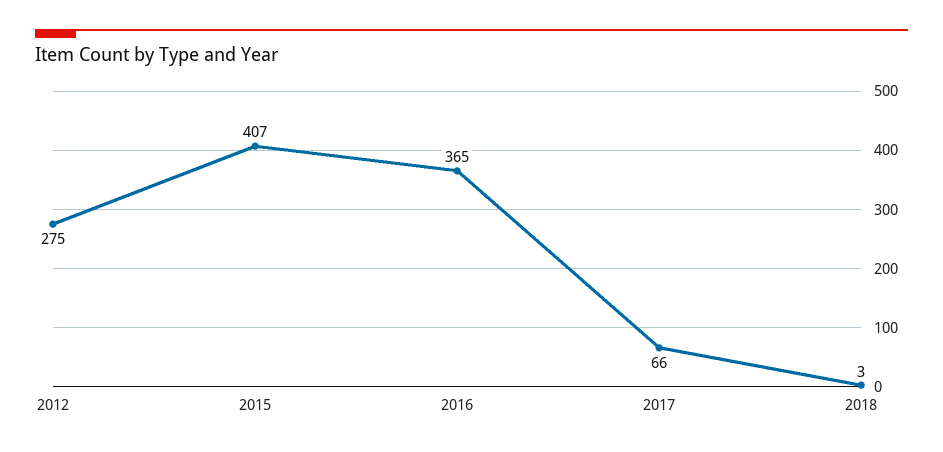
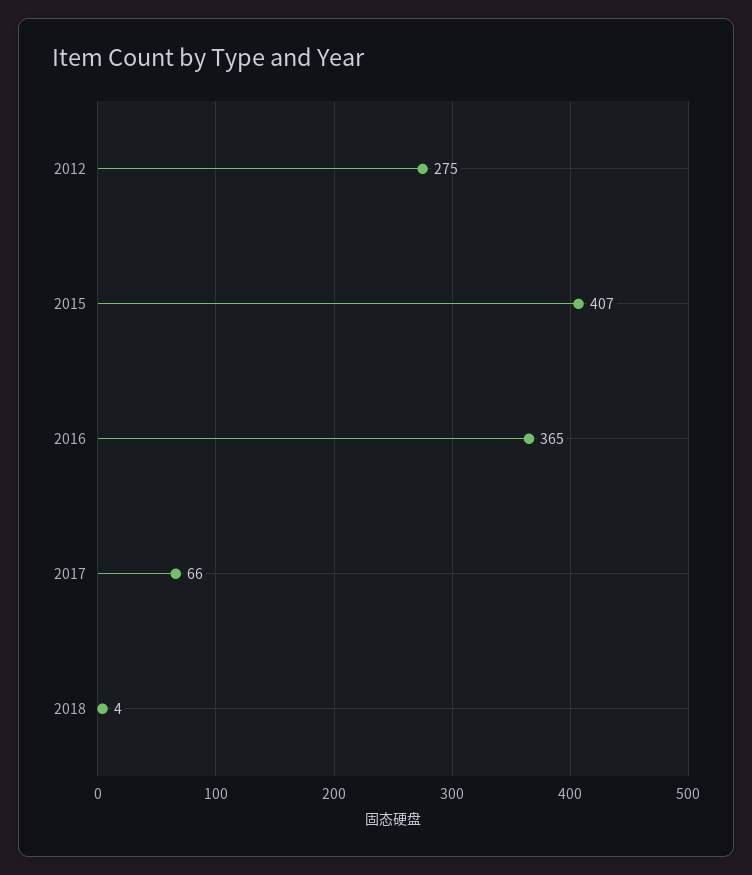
  {
    "2012": 275,
    "2015": 407,
    "2016": 365,
    "2017": 66,
-   "2018": 3
+   "2018": 4
  }

